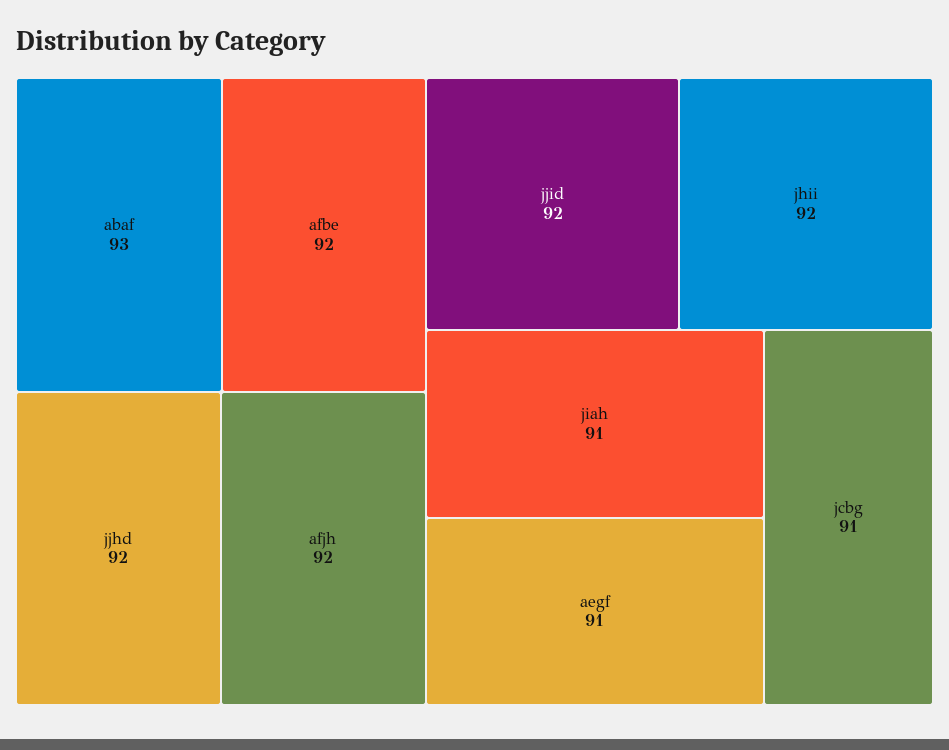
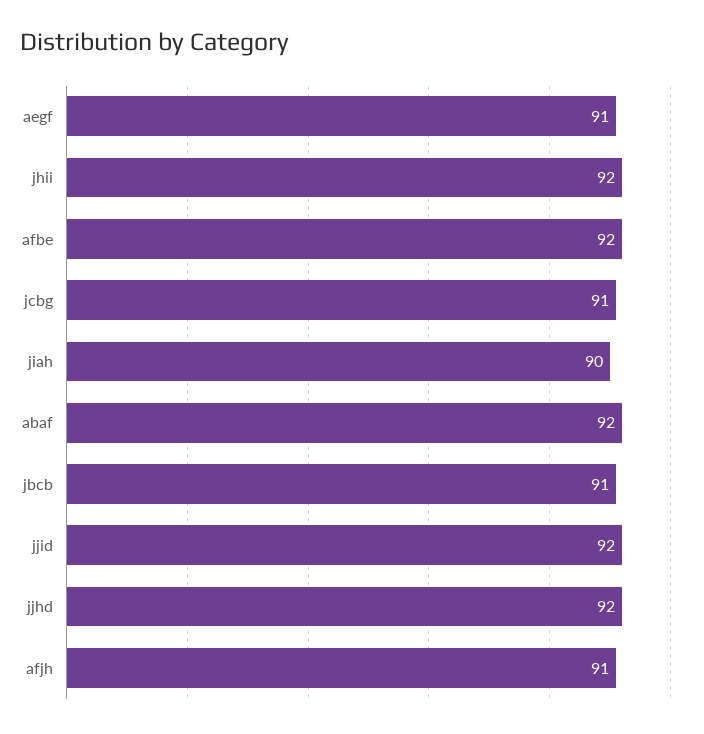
  {
-   "abaf": 93,
+   "abaf": 92,
    "afbe": 92,
    "jjhd": 92,
-   "afjh": 92,
+   "afjh": 91,
    "jjid": 92,
    "jhii": 92,
-   "jiah": 91,
+   "jiah": 90,
    "aegf": 91,
-   "jcbg": 91
+   "jcbg": 91,
+   "jbcb": 91
  }

